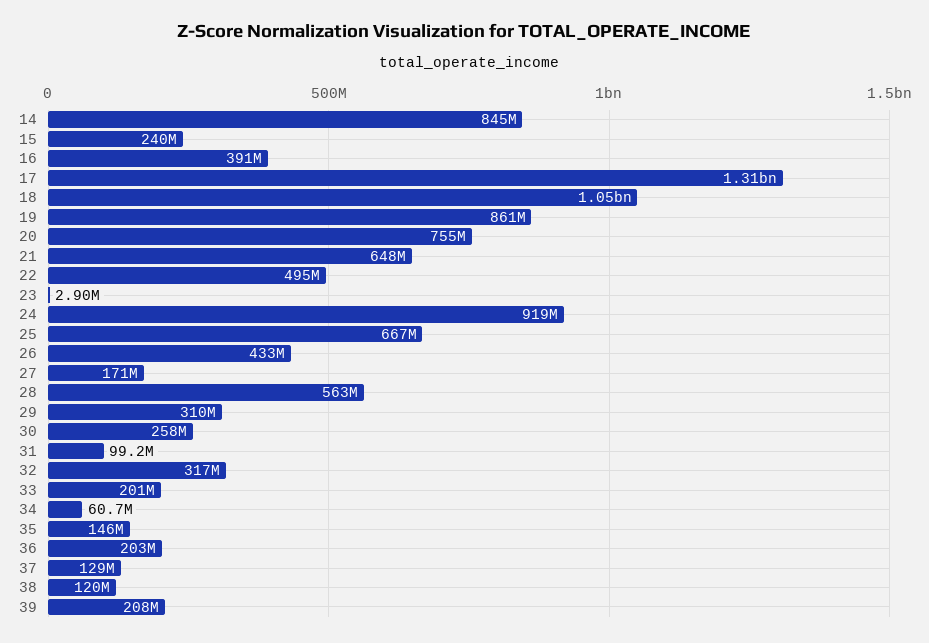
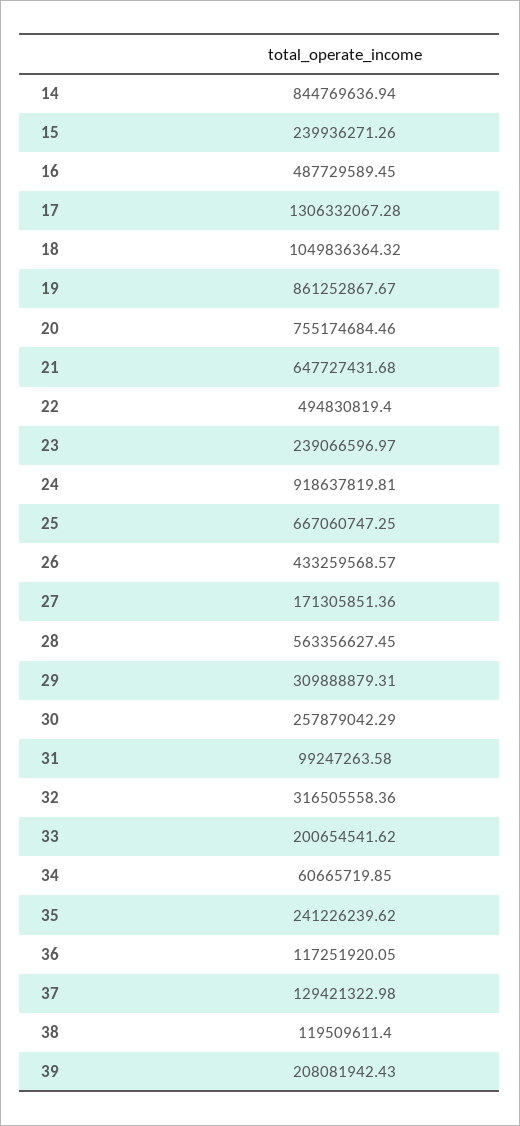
  {
    "14": 844769636.94,
    "15": 239936271.26,
-   "16": 391000000,
+   "16": 487729589.45,
    "17": 1306332067.28,
    "18": 1049836364.32,
    "19": 861252867.67,
    "20": 755174684.46,
    "21": 647727431.68,
    "22": 494830819.4,
-   "23": 2900000,
+   "23": 239066596.97,
    "24": 918637819.81,
    "25": 667060747.25,
    "26": 433259568.57,
    "27": 171305851.36,
    "28": 563356627.45,
    "29": 309888879.31,
    "30": 257879042.29,
    "31": 99247263.58,
    "32": 316505558.36,
    "33": 200654541.62,
    "34": 60665719.85,
-   "35": 146000000,
+   "35": 241226239.62,
-   "36": 203000000,
+   "36": 117251920.05,
    "37": 129421322.98,
    "38": 119509611.4,
    "39": 208081942.43
  }

